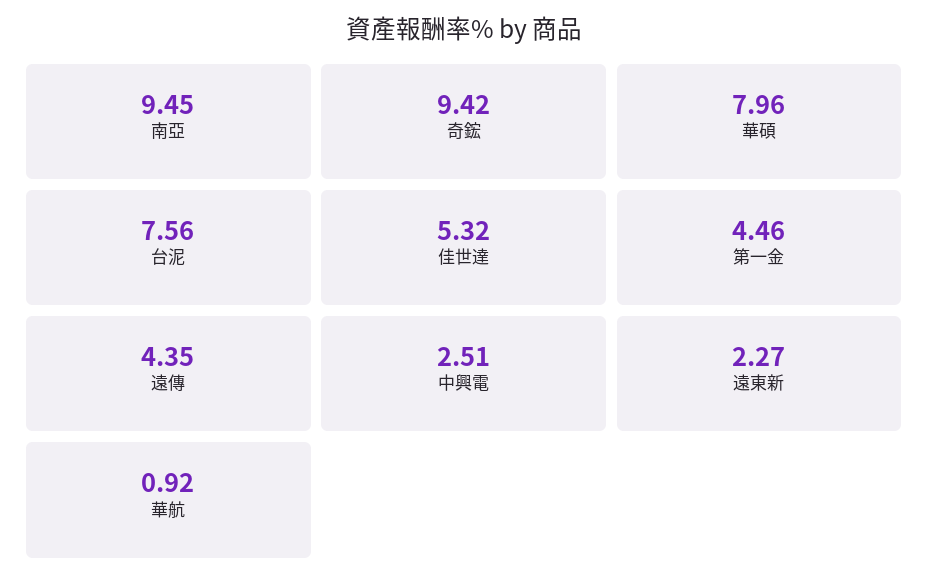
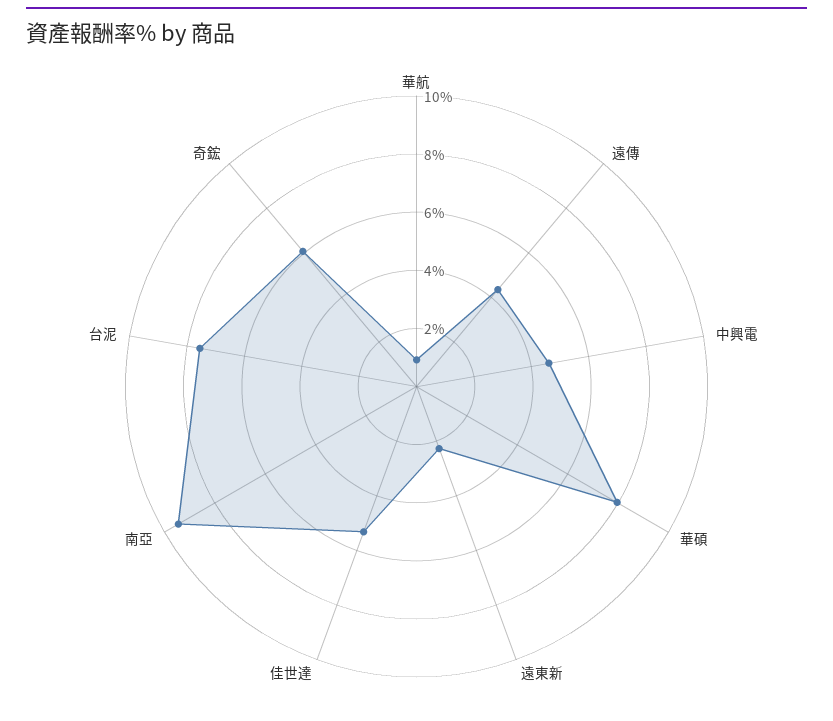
  {
    "南亞": 9.45,
-   "奇鋐": 9.42,
+   "奇鋐": 6,
    "華碩": 7.96,
    "台泥": 7.56,
    "佳世達": 5.32,
-   "第一金": 4.46,
    "遠傳": 4.35,
-   "中興電": 2.51,
+   "中興電": 4.5,
    "遠東新": 2.27,
    "華航": 0.92
  }

